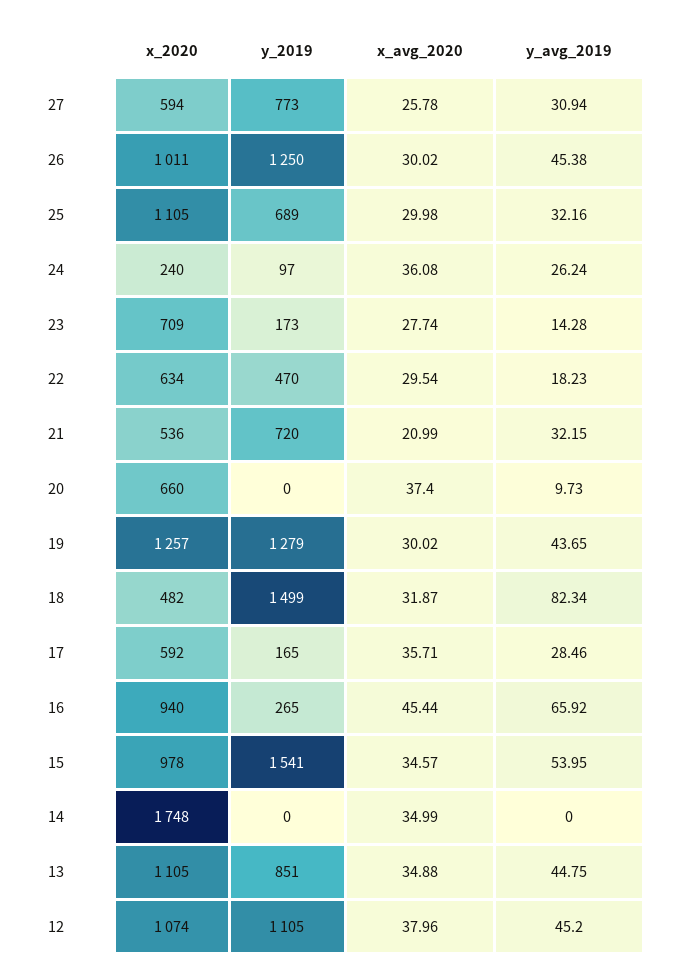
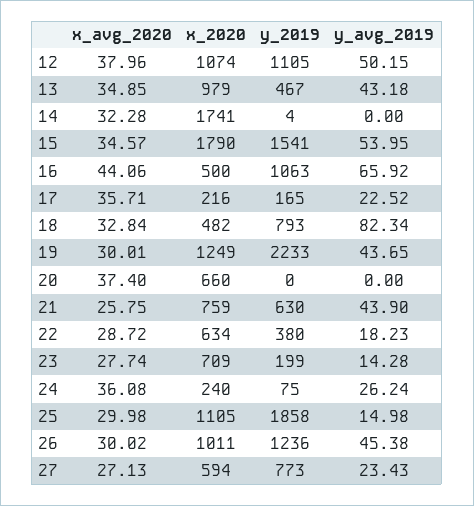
  {
    "x_2020": {
      "27": 594,
      "26": 1011,
      "25": 1105,
      "24": 240,
      "23": 709,
      "22": 634,
-     "21": 536,
+     "21": 759,
      "20": 660,
-     "19": 1257,
+     "19": 1249,
      "18": 482,
-     "17": 592,
+     "17": 216,
-     "16": 940,
+     "16": 500,
-     "15": 978,
+     "15": 1790,
-     "14": 1748,
+     "14": 1741,
-     "13": 1105,
+     "13": 979,
      "12": 1074
    },
    "y_2019": {
      "27": 773,
-     "26": 1250,
+     "26": 1236,
-     "25": 689,
+     "25": 1858,
-     "24": 97,
+     "24": 75,
-     "23": 173,
+     "23": 199,
-     "22": 470,
+     "22": 380,
-     "21": 720,
+     "21": 630,
      "20": 0,
-     "19": 1279,
+     "19": 2233,
-     "18": 1499,
+     "18": 793,
      "17": 165,
-     "16": 265,
+     "16": 1063,
      "15": 1541,
-     "14": 0,
+     "14": 4,
-     "13": 851,
+     "13": 467,
      "12": 1105
    },
    "x_avg_2020": {
-     "27": 25.78,
+     "27": 27.13,
      "26": 30.02,
      "25": 29.98,
      "24": 36.08,
      "23": 27.74,
-     "22": 29.54,
+     "22": 28.72,
-     "21": 20.99,
+     "21": 25.75,
      "20": 37.4,
-     "19": 30.02,
+     "19": 30.01,
-     "18": 31.87,
+     "18": 32.84,
      "17": 35.71,
-     "16": 45.44,
+     "16": 44.06,
      "15": 34.57,
-     "14": 34.99,
+     "14": 32.28,
-     "13": 34.88,
+     "13": 34.85,
      "12": 37.96
    },
    "y_avg_2019": {
-     "27": 30.94,
+     "27": 23.43,
      "26": 45.38,
-     "25": 32.16,
+     "25": 14.98,
      "24": 26.24,
      "23": 14.28,
      "22": 18.23,
-     "21": 32.15,
+     "21": 43.9,
-     "20": 9.73,
+     "20": 0,
      "19": 43.65,
      "18": 82.34,
-     "17": 28.46,
+     "17": 22.52,
      "16": 65.92,
      "15": 53.95,
      "14": 0,
-     "13": 44.75,
+     "13": 43.18,
-     "12": 45.2
+     "12": 50.15
    }
  }

